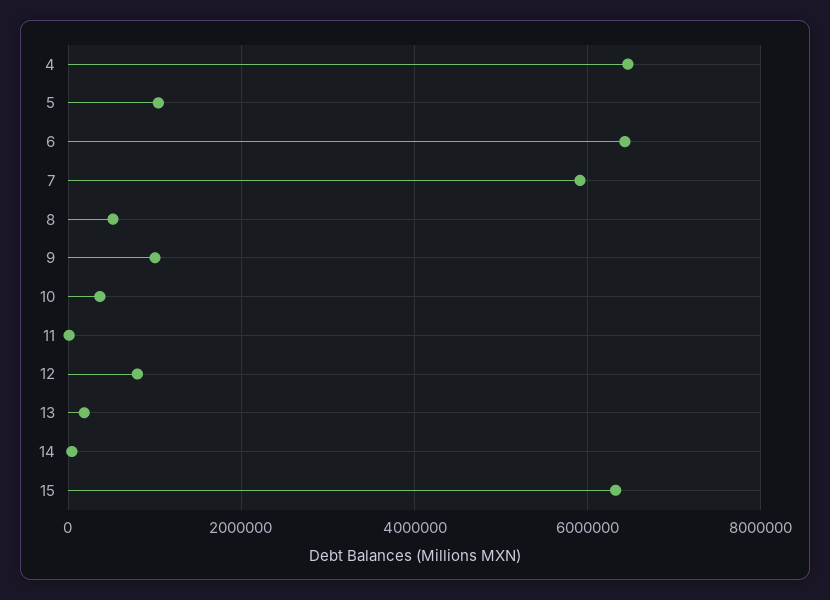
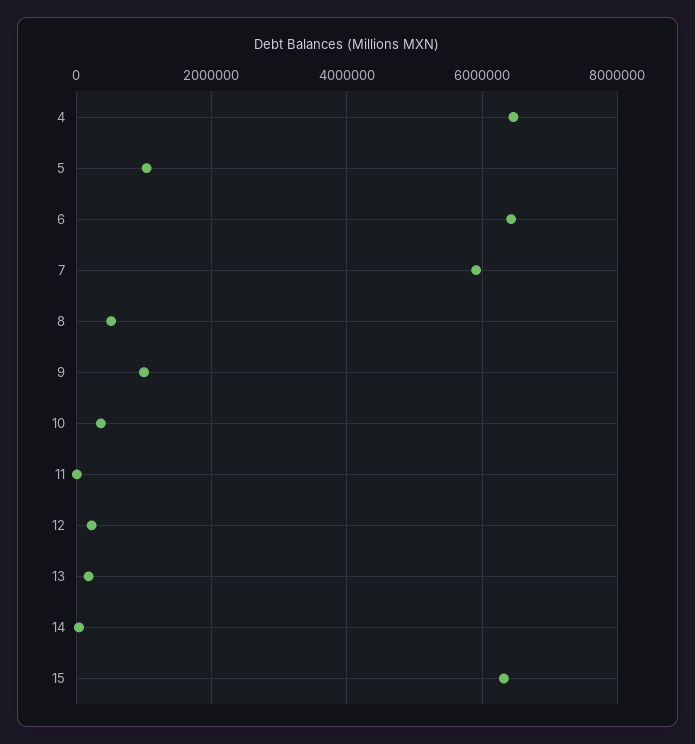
  {
    "4": 6400000,
    "5": 1000000,
    "6": 6400000,
    "7": 6000000,
    "8": 600000,
    "9": 1000000,
    "10": 400000,
    "11": 0,
-   "12": 800000,
+   "12": 200000,
    "13": 200000,
    "14": 0,
    "15": 6400000
  }

